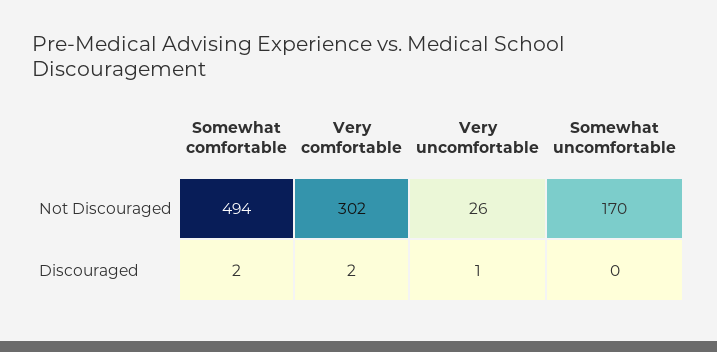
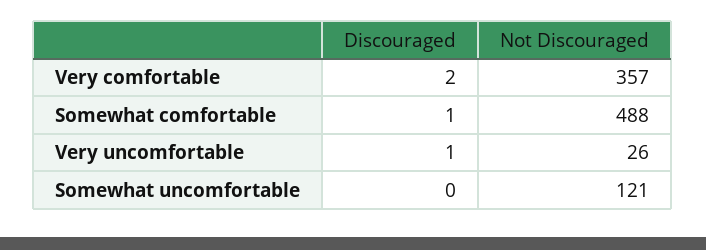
  {
    "Somewhat comfortable": {
-     "Not Discouraged": 494,
+     "Not Discouraged": 488,
-     "Discouraged": 2
+     "Discouraged": 1
    },
    "Very comfortable": {
-     "Not Discouraged": 302,
+     "Not Discouraged": 357,
      "Discouraged": 2
    },
    "Very uncomfortable": {
      "Not Discouraged": 26,
      "Discouraged": 1
    },
    "Somewhat uncomfortable": {
-     "Not Discouraged": 170,
+     "Not Discouraged": 121,
      "Discouraged": 0
    }
  }

